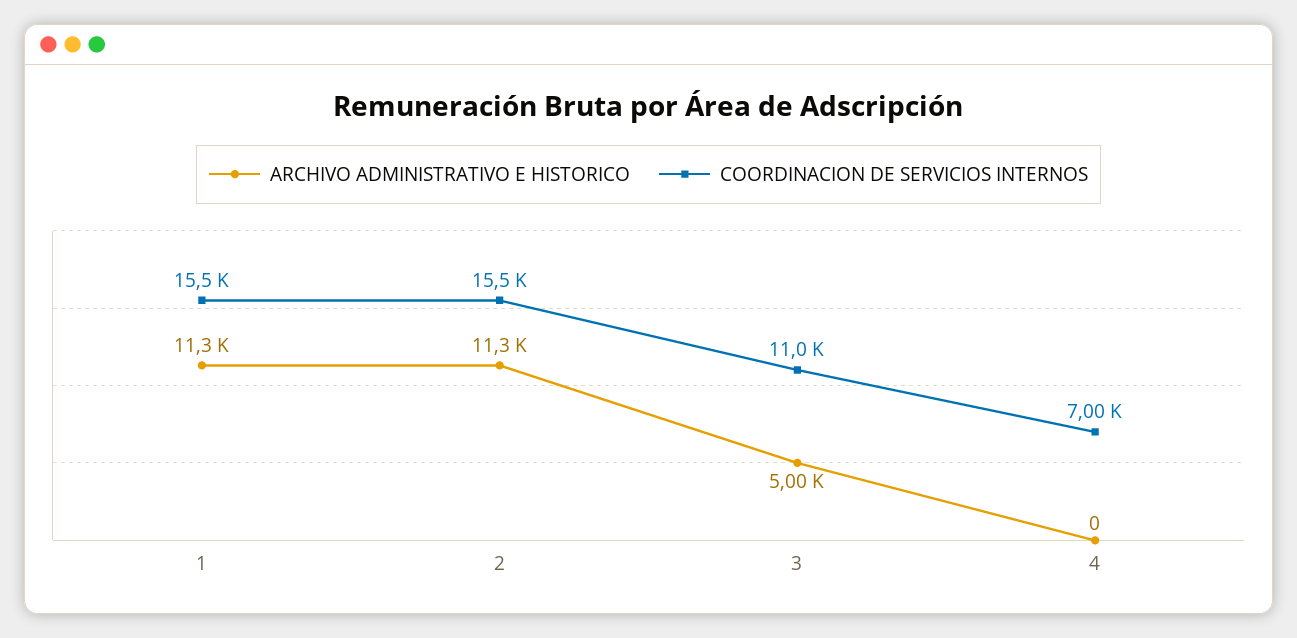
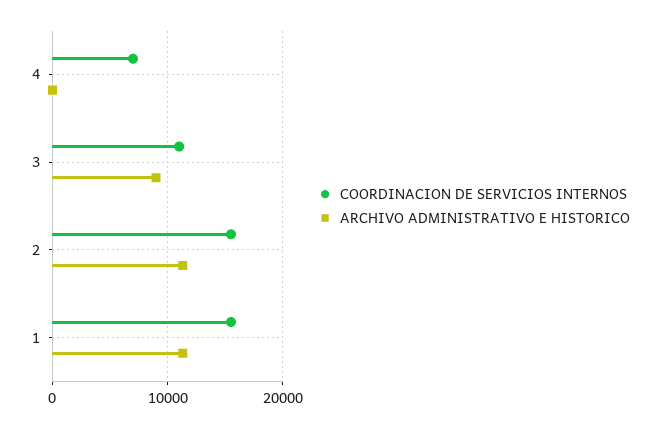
  {
    "ARCHIVO ADMINISTRATIVO E HISTORICO": {
      "1": 11300,
      "2": 11300,
-     "3": 5000,
+     "3": 9000,
      "4": 0
    },
    "COORDINACION DE SERVICIOS INTERNOS": {
      "1": 15500,
      "2": 15500,
      "3": 11000,
      "4": 7000
    }
  }

